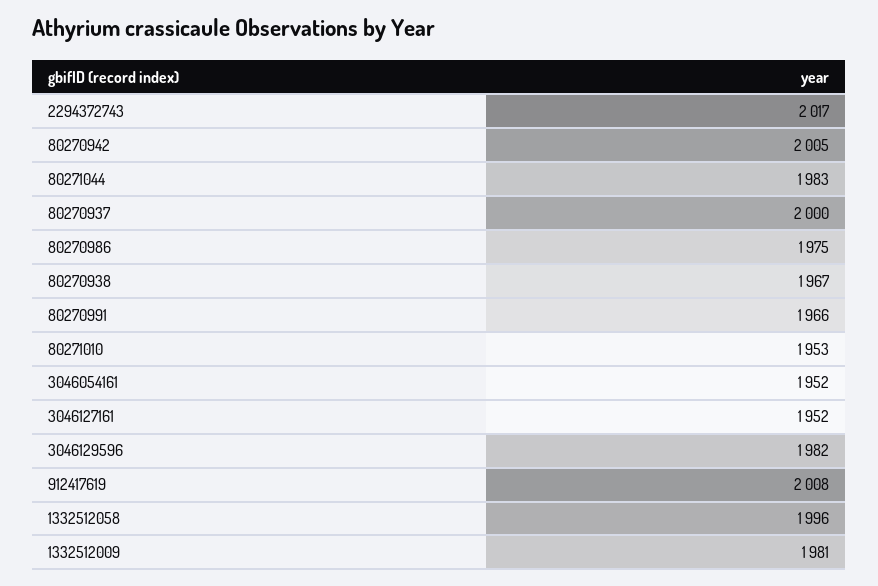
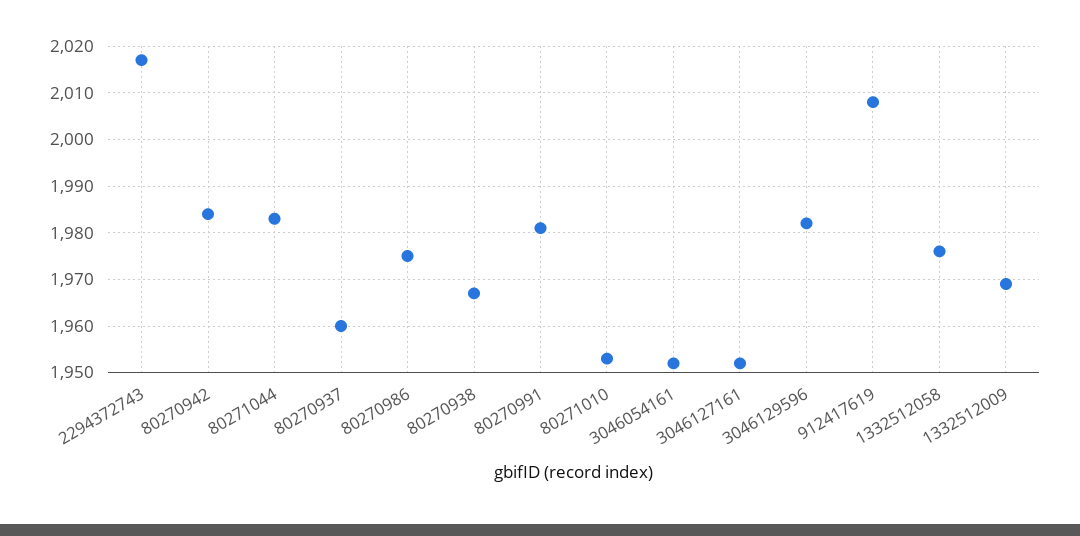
  {
    "2294372743": 2017,
-   "80270942": 2005,
+   "80270942": 1985,
    "80271044": 1983,
-   "80270937": 2000,
+   "80270937": 1960,
    "80270986": 1975,
    "80270938": 1967,
-   "80270991": 1966,
+   "80270991": 1980,
    "80271010": 1953,
    "3046054161": 1952,
    "3046127161": 1952,
    "3046129596": 1982,
    "912417619": 2008,
-   "1332512058": 1996,
+   "1332512058": 1975,
-   "1332512009": 1981
+   "1332512009": 1970
  }

